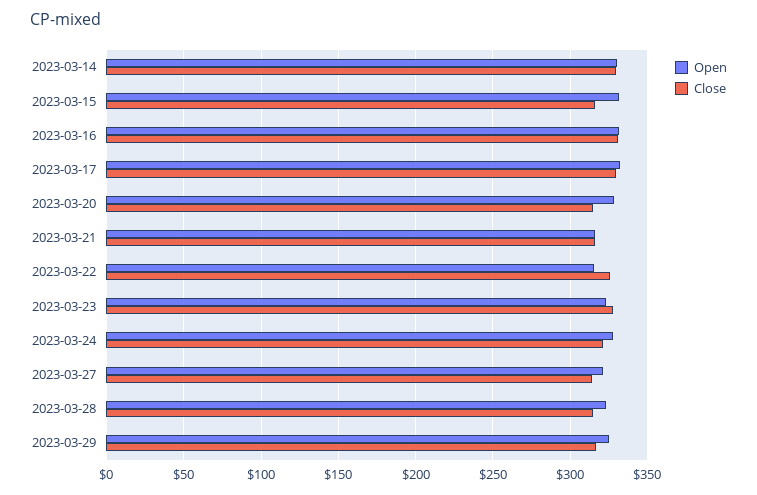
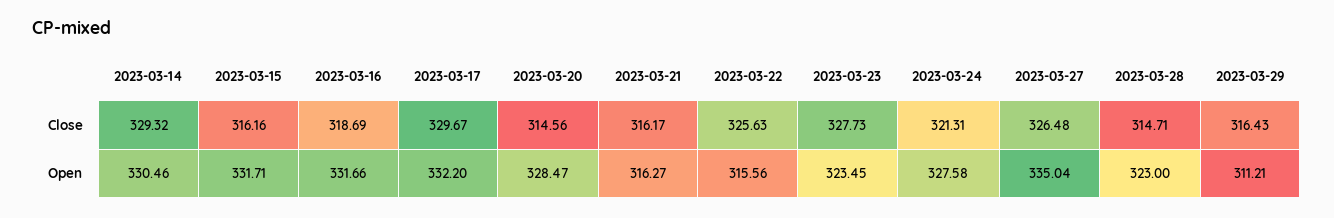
  {
    "Open": {
      "2023-03-14": 330.46,
      "2023-03-15": 331.71,
      "2023-03-16": 331.66,
      "2023-03-17": 332.2,
      "2023-03-20": 328.47,
      "2023-03-21": 316.27,
      "2023-03-22": 315.56,
      "2023-03-23": 323.45,
      "2023-03-24": 327.58,
-     "2023-03-27": 320,
+     "2023-03-27": 335.04,
      "2023-03-28": 323,
-     "2023-03-29": 325
+     "2023-03-29": 311.21
    },
    "Close": {
      "2023-03-14": 329.32,
      "2023-03-15": 316.16,
-     "2023-03-16": 330,
+     "2023-03-16": 318.69,
      "2023-03-17": 329.67,
      "2023-03-20": 314.56,
      "2023-03-21": 316.17,
      "2023-03-22": 325.63,
      "2023-03-23": 327.73,
      "2023-03-24": 321.31,
-     "2023-03-27": 315,
+     "2023-03-27": 326.48,
      "2023-03-28": 314.71,
      "2023-03-29": 316.43
    }
  }

